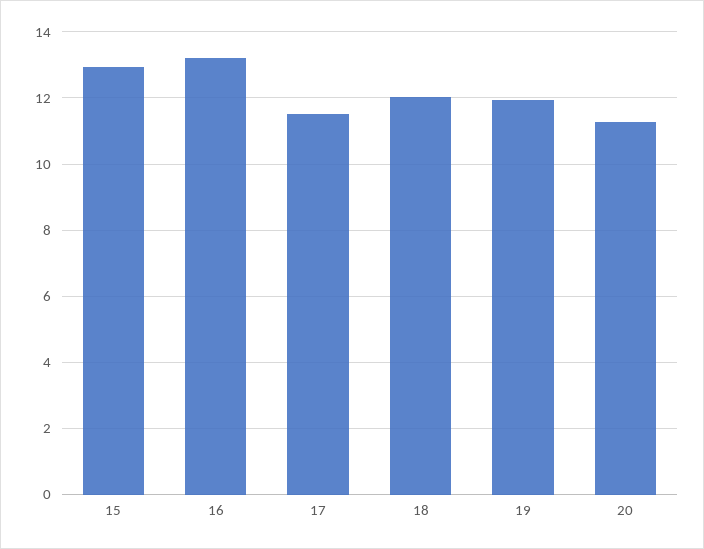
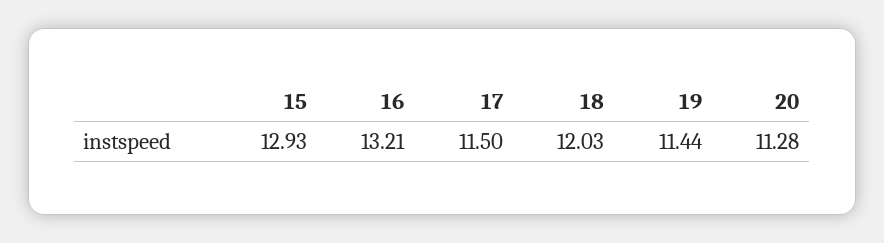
  {
    "15": 12.93,
    "16": 13.21,
    "17": 11.5,
    "18": 12.03,
-   "19": 12,
+   "19": 11.44,
    "20": 11.28
  }

